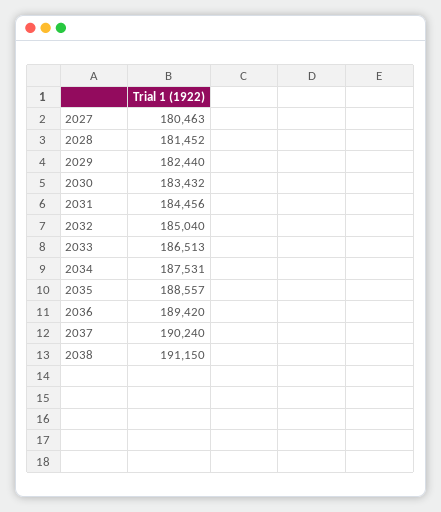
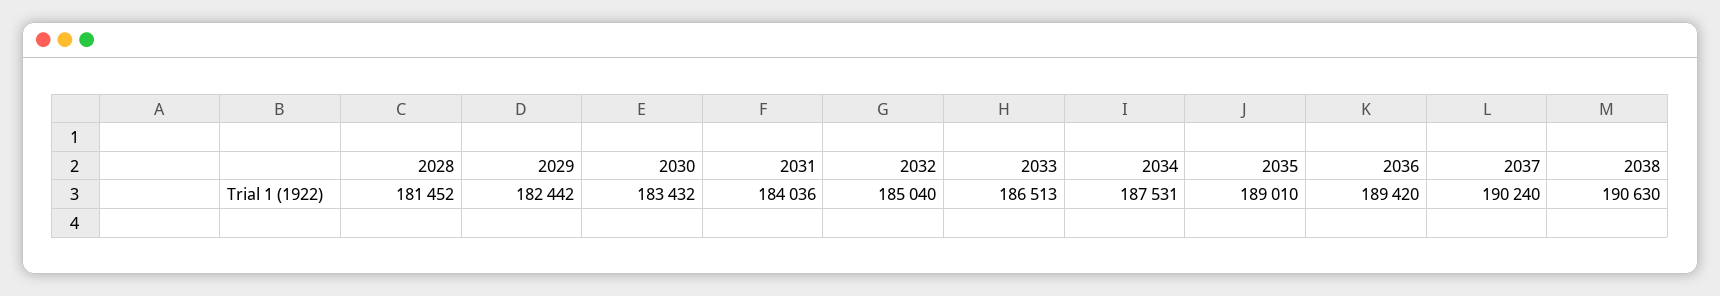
  {
-   "2027": 180463,
    "2028": 181452,
-   "2029": 182440,
+   "2029": 182442,
    "2030": 183432,
-   "2031": 184456,
+   "2031": 184036,
    "2032": 185040,
    "2033": 186513,
    "2034": 187531,
-   "2035": 188557,
+   "2035": 189010,
    "2036": 189420,
    "2037": 190240,
-   "2038": 191150
+   "2038": 190630
  }

